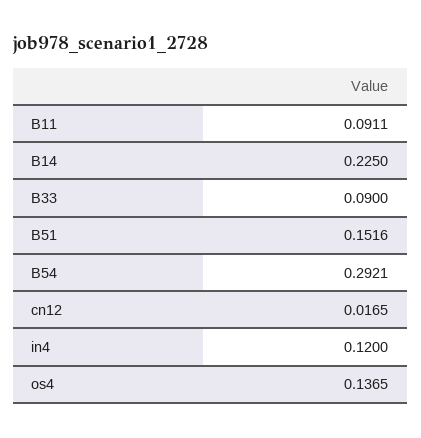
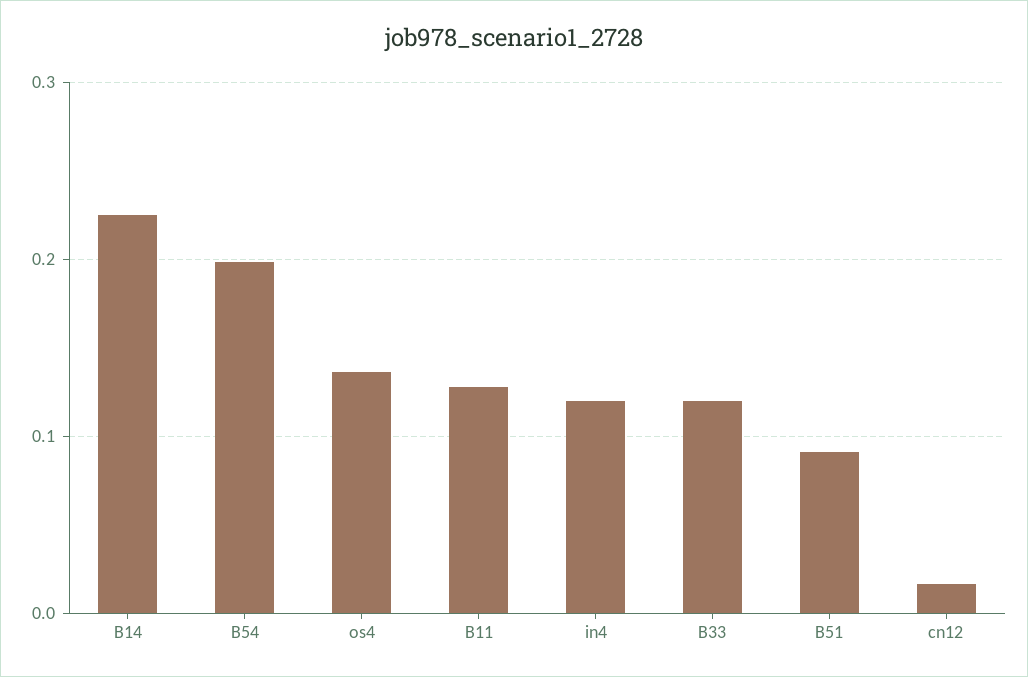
  {
-   "B11": 0.0911,
+   "B11": 0.13,
    "B14": 0.225,
-   "B33": 0.09,
+   "B33": 0.12,
-   "B51": 0.1516,
+   "B51": 0.09,
-   "B54": 0.2921,
+   "B54": 0.2,
    "cn12": 0.0165,
    "in4": 0.12,
    "os4": 0.1365
  }

